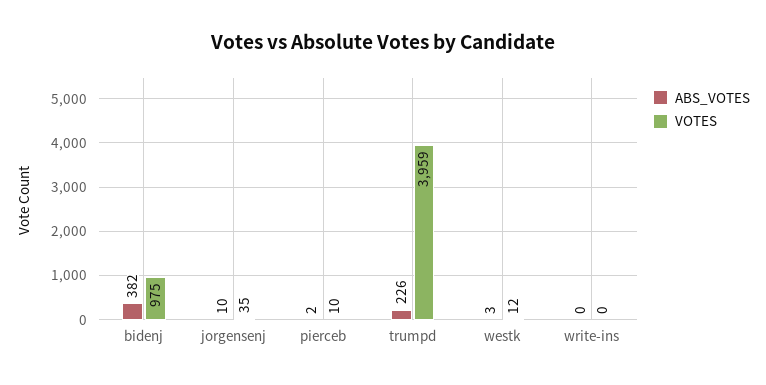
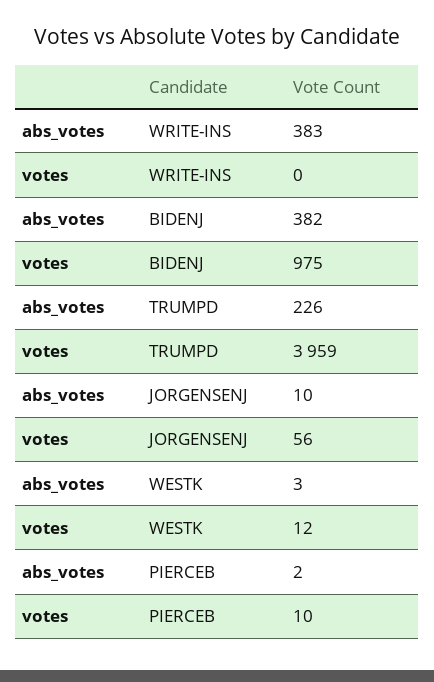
  {
    "ABS_VOTES": {
      "bidenj": 382,
      "jorgensenj": 10,
      "pierceb": 2,
      "trumpd": 226,
      "westk": 3,
-     "write-ins": 0
+     "write-ins": 383
    },
    "VOTES": {
      "bidenj": 975,
-     "jorgensenj": 35,
+     "jorgensenj": 56,
      "pierceb": 10,
      "trumpd": 3959,
      "westk": 12,
      "write-ins": 0
    }
  }

